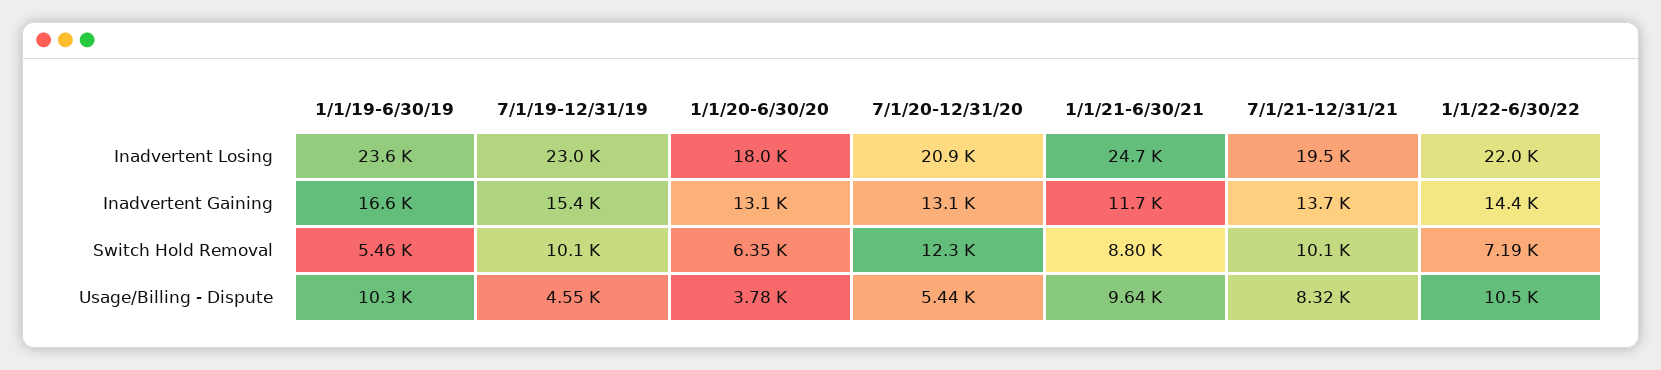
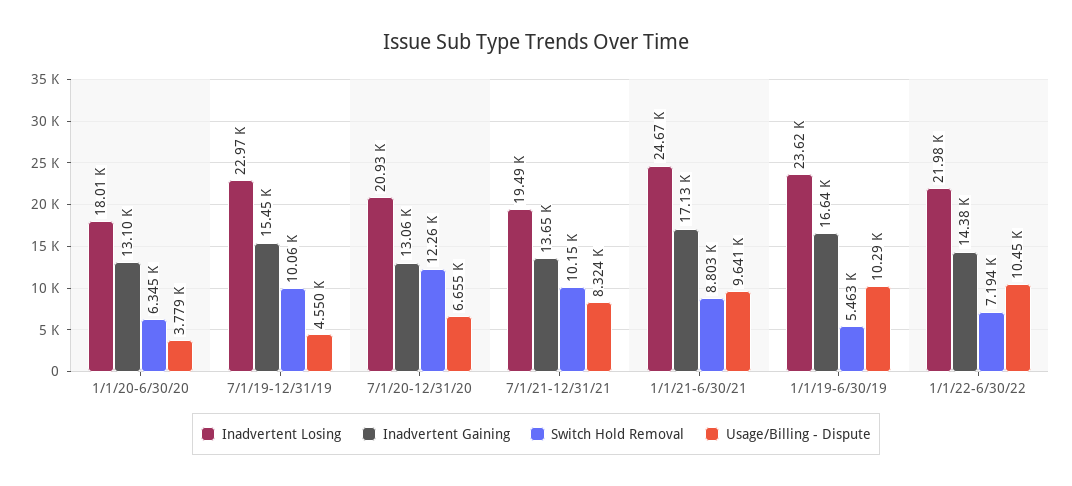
  {
    "Inadvertent Losing": {
      "1/1/19-6/30/19": 23620,
      "7/1/19-12/31/19": 22970,
      "1/1/20-6/30/20": 18010,
      "7/1/20-12/31/20": 20930,
      "1/1/21-6/30/21": 24670,
      "7/1/21-12/31/21": 19490,
      "1/1/22-6/30/22": 21980
    },
    "Inadvertent Gaining": {
      "1/1/19-6/30/19": 16640,
      "7/1/19-12/31/19": 15450,
      "1/1/20-6/30/20": 13100,
      "7/1/20-12/31/20": 13060,
-     "1/1/21-6/30/21": 11700,
+     "1/1/21-6/30/21": 17130,
      "7/1/21-12/31/21": 13650,
      "1/1/22-6/30/22": 14380
    },
    "Switch Hold Removal": {
      "1/1/19-6/30/19": 5463,
      "7/1/19-12/31/19": 10060,
      "1/1/20-6/30/20": 6345,
      "7/1/20-12/31/20": 12260,
      "1/1/21-6/30/21": 8803,
      "7/1/21-12/31/21": 10150,
      "1/1/22-6/30/22": 7194
    },
    "Usage/Billing - Dispute": {
      "1/1/19-6/30/19": 10290,
      "7/1/19-12/31/19": 4550,
      "1/1/20-6/30/20": 3779,
-     "7/1/20-12/31/20": 5440,
+     "7/1/20-12/31/20": 6655,
      "1/1/21-6/30/21": 9641,
      "7/1/21-12/31/21": 8324,
      "1/1/22-6/30/22": 10450
    }
  }

